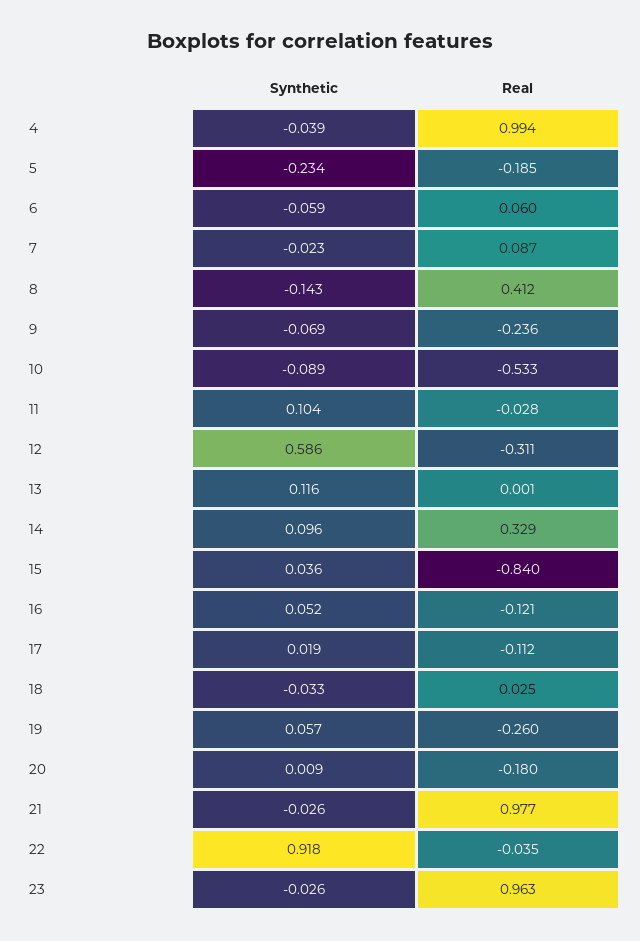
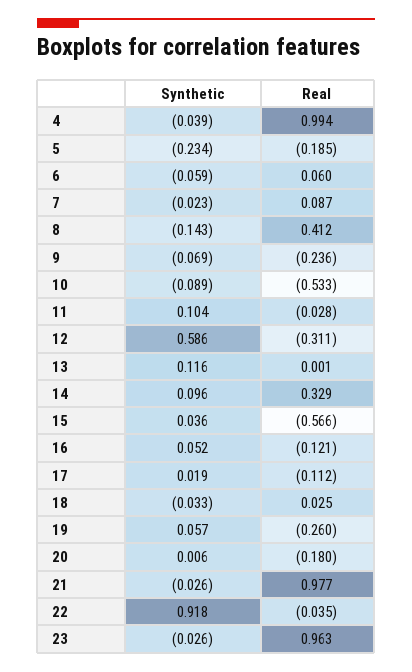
  {
    "Synthetic": {
      "4": -0.039,
      "5": -0.234,
      "6": -0.059,
      "7": -0.023,
      "8": -0.143,
      "9": -0.069,
      "10": -0.089,
      "11": 0.104,
      "12": 0.586,
      "13": 0.116,
      "14": 0.096,
      "15": 0.036,
      "16": 0.052,
      "17": 0.019,
      "18": -0.033,
      "19": 0.057,
-     "20": 0.009,
+     "20": 0.006,
      "21": -0.026,
      "22": 0.918,
      "23": -0.026
    },
    "Real": {
      "4": 0.994,
      "5": -0.185,
      "6": 0.06,
      "7": 0.087,
      "8": 0.412,
      "9": -0.236,
      "10": -0.533,
      "11": -0.028,
      "12": -0.311,
      "13": 0.001,
      "14": 0.329,
-     "15": -0.84,
+     "15": -0.566,
      "16": -0.121,
      "17": -0.112,
      "18": 0.025,
      "19": -0.26,
      "20": -0.18,
      "21": 0.977,
      "22": -0.035,
      "23": 0.963
    }
  }

